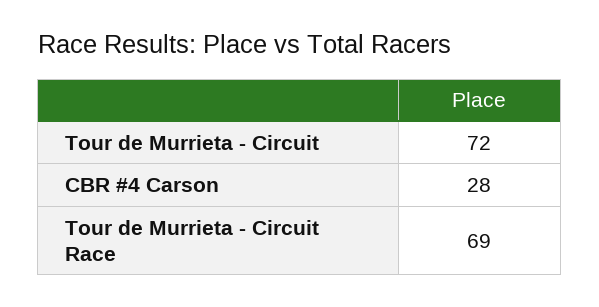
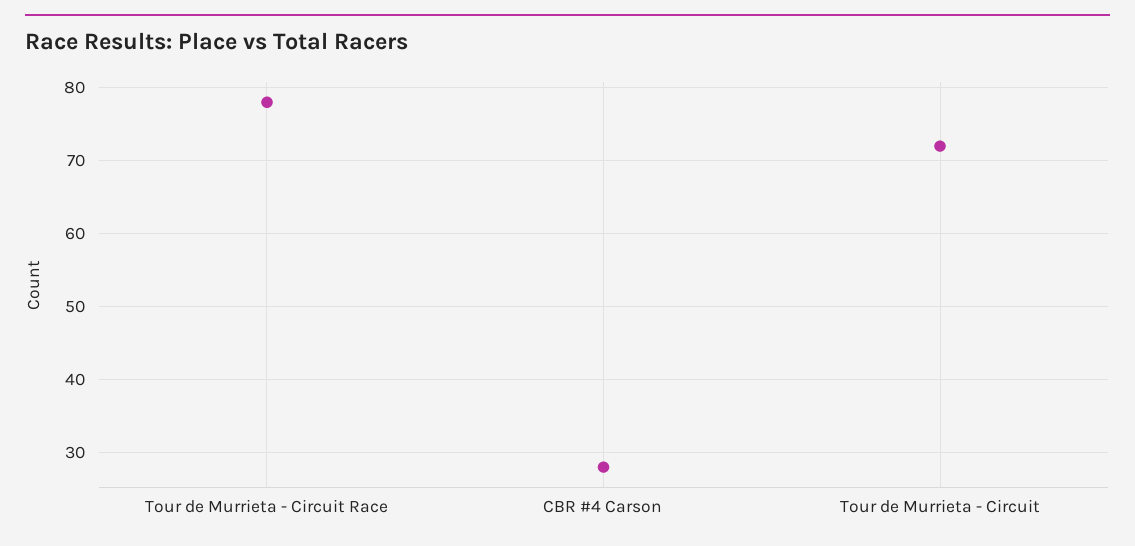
  {
    "Tour de Murrieta - Circuit": 72,
    "CBR #4 Carson": 28,
-   "Tour de Murrieta - Circuit Race": 69
+   "Tour de Murrieta - Circuit Race": 78
  }

